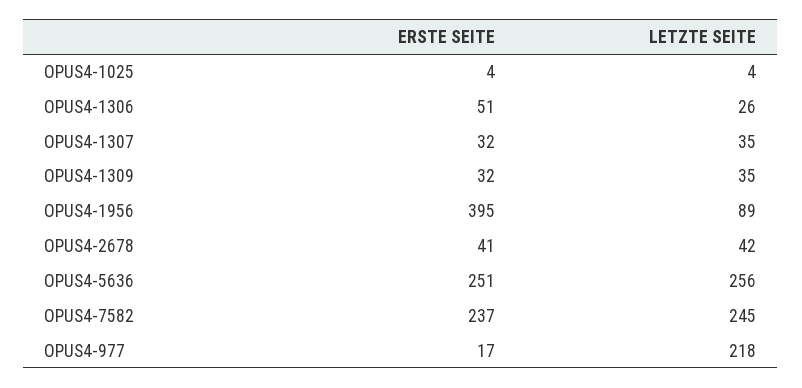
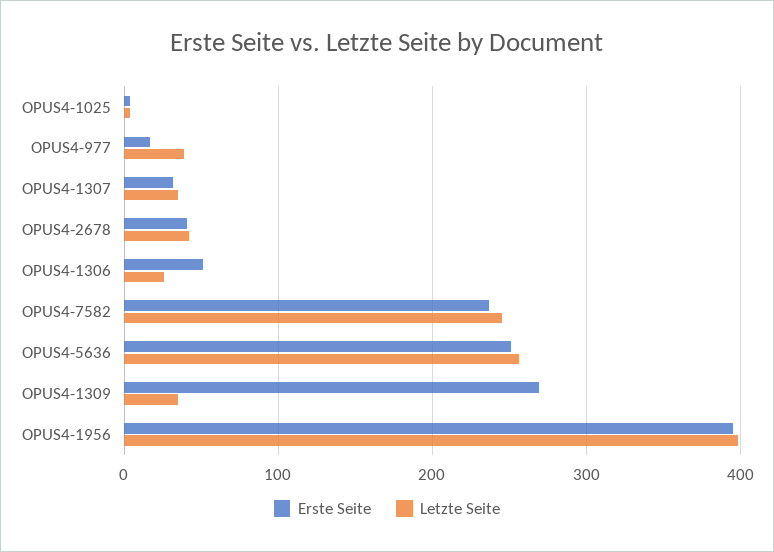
  {
    "ERSTE SEITE": {
      "OPUS4-1025": 4,
      "OPUS4-1306": 51,
      "OPUS4-1307": 32,
-     "OPUS4-1309": 32,
+     "OPUS4-1309": 270,
      "OPUS4-1956": 395,
      "OPUS4-2678": 41,
      "OPUS4-5636": 251,
      "OPUS4-7582": 237,
      "OPUS4-977": 17
    },
    "LETZTE SEITE": {
      "OPUS4-1025": 4,
      "OPUS4-1306": 26,
      "OPUS4-1307": 35,
      "OPUS4-1309": 35,
-     "OPUS4-1956": 89,
+     "OPUS4-1956": 400,
      "OPUS4-2678": 42,
      "OPUS4-5636": 256,
      "OPUS4-7582": 245,
-     "OPUS4-977": 218
+     "OPUS4-977": 40
    }
  }

